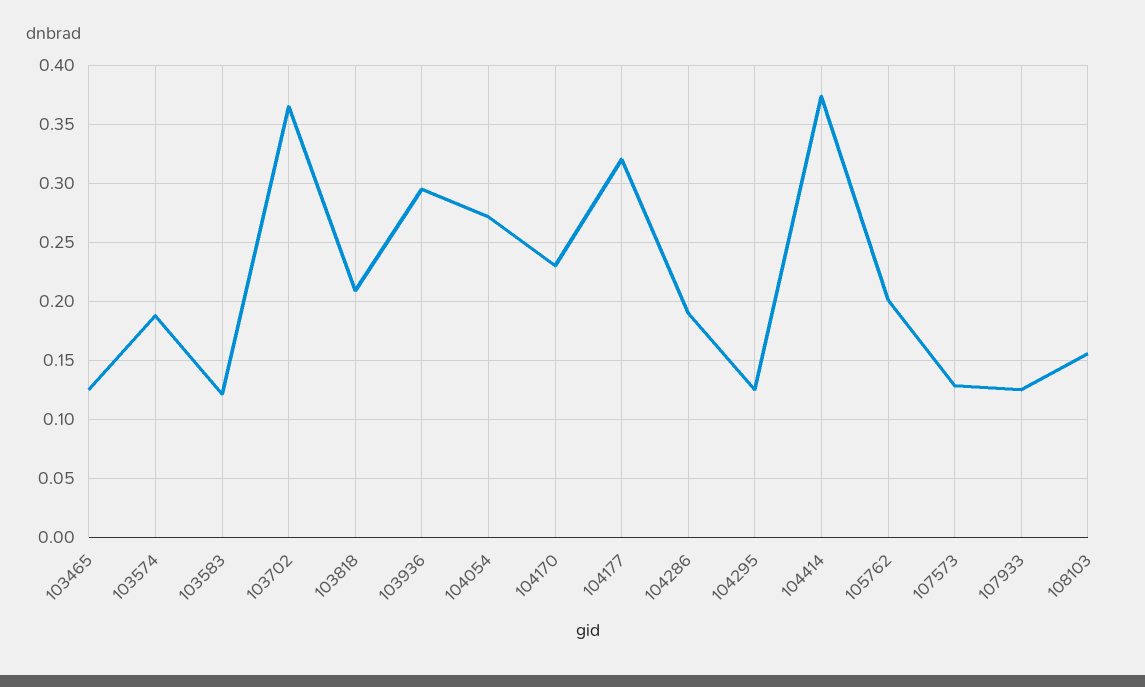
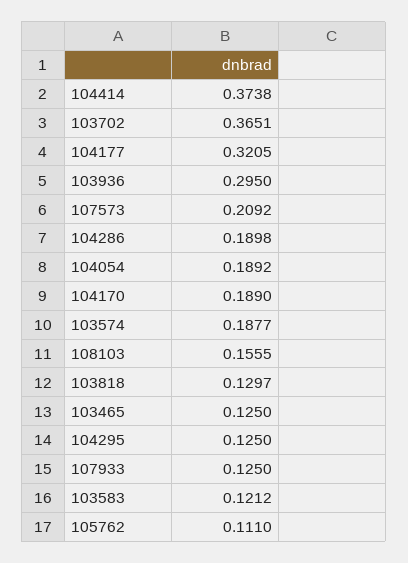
  {
    "103465": 0.125,
    "103574": 0.1877,
    "103583": 0.1212,
    "103702": 0.3651,
-   "103818": 0.21,
+   "103818": 0.1297,
    "103936": 0.295,
-   "104054": 0.27,
+   "104054": 0.1892,
-   "104170": 0.23,
+   "104170": 0.189,
    "104177": 0.3205,
    "104286": 0.1898,
    "104295": 0.125,
    "104414": 0.3738,
-   "105762": 0.2,
+   "105762": 0.111,
-   "107573": 0.13,
+   "107573": 0.2092,
    "107933": 0.125,
    "108103": 0.1555
  }

